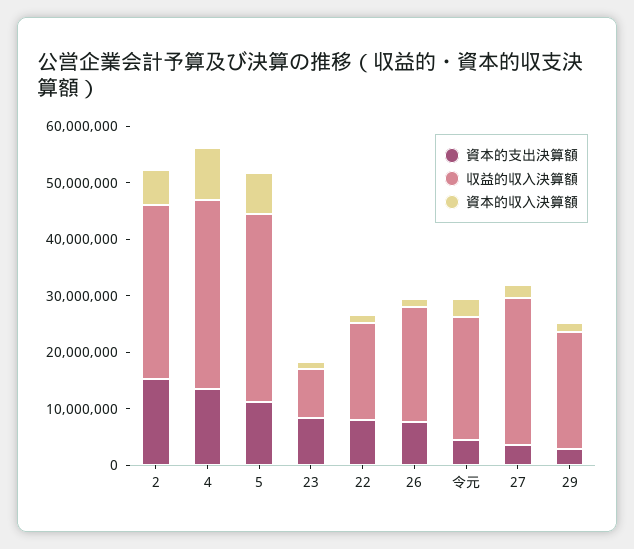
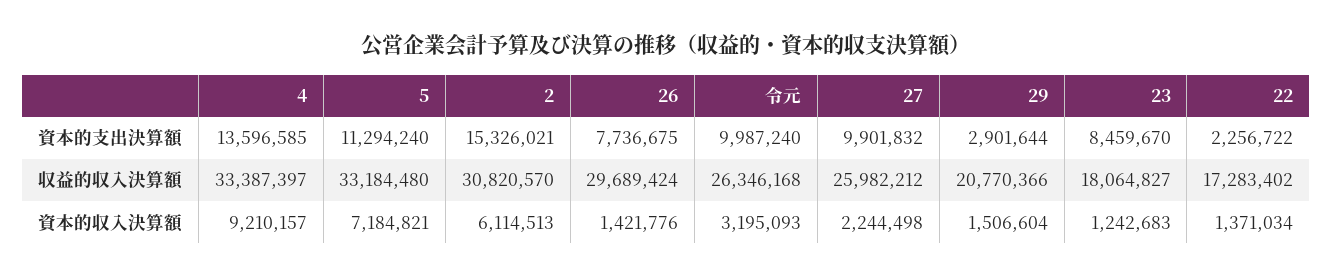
  {
    "資本的支出決算額": {
      "2": 15326021,
      "4": 13596585,
      "5": 11294240,
      "23": 8459670,
-     "22": 8000000,
+     "22": 2256722,
      "26": 7736675,
-     "令元": 4000000,
+     "令元": 9987240,
-     "27": 4000000,
+     "27": 9901832,
      "29": 2901644
    },
    "収益的収入決算額": {
      "2": 30820570,
      "4": 33387397,
      "5": 33184480,
-     "23": 8000000,
+     "23": 18064827,
      "22": 17283402,
-     "26": 20000000,
+     "26": 29689424,
-     "令元": 22000000,
+     "令元": 26346168,
      "27": 25982212,
      "29": 20770366
    },
    "資本的収入決算額": {
      "2": 6114513,
      "4": 9210157,
      "5": 7184821,
      "23": 1242683,
      "22": 1371034,
      "26": 1421776,
      "令元": 3195093,
      "27": 2244498,
      "29": 1506604
    }
  }

